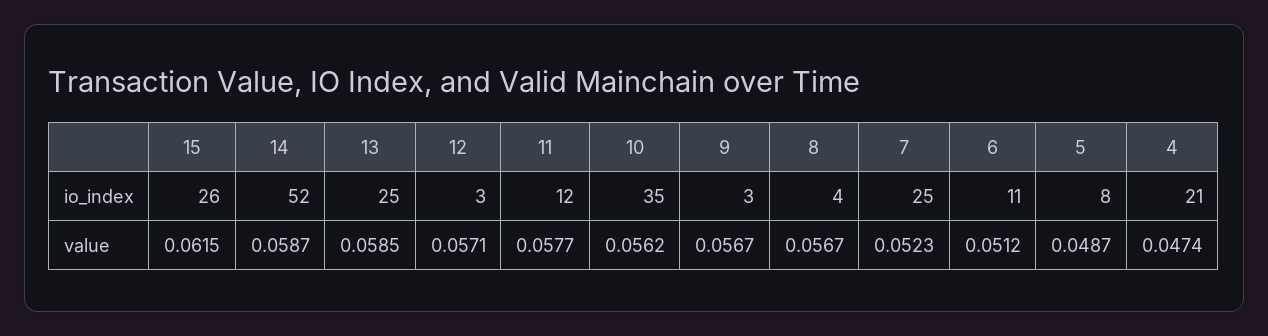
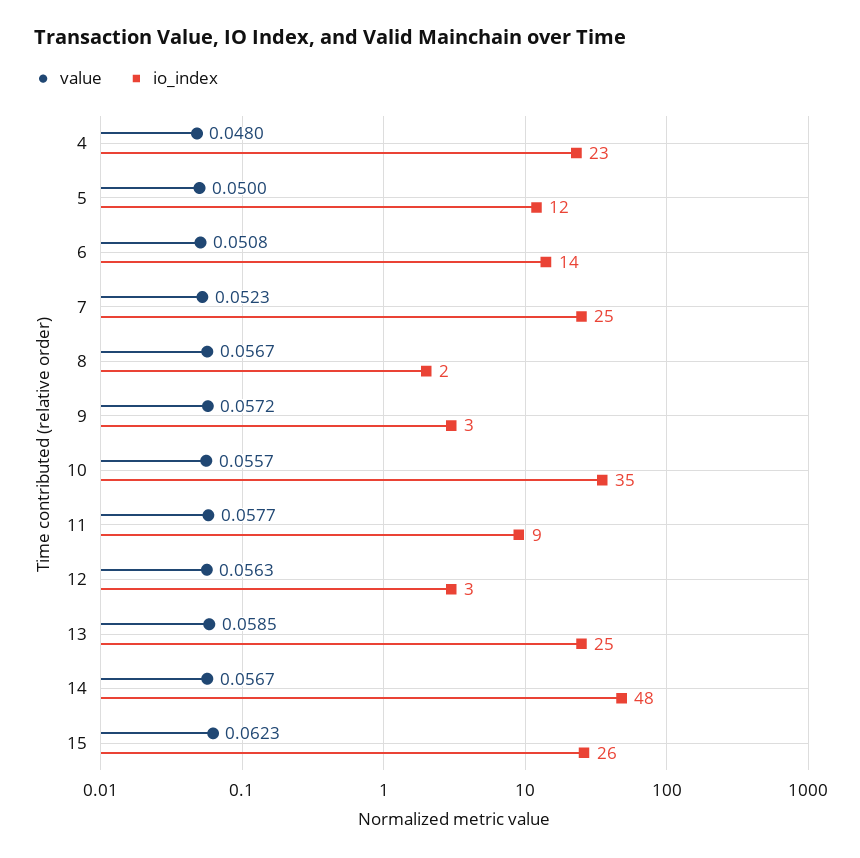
  {
    "io_index": {
      "15": 26,
-     "14": 52,
+     "14": 48,
      "13": 25,
      "12": 3,
-     "11": 12,
+     "11": 9,
      "10": 35,
      "9": 3,
-     "8": 4,
+     "8": 2,
      "7": 25,
-     "6": 11,
+     "6": 14,
-     "5": 8,
+     "5": 12,
-     "4": 21
+     "4": 23
    },
    "value": {
-     "15": 0.0615,
+     "15": 0.0623,
-     "14": 0.0587,
+     "14": 0.0567,
      "13": 0.0585,
-     "12": 0.0571,
+     "12": 0.0563,
      "11": 0.0577,
-     "10": 0.0562,
+     "10": 0.0557,
-     "9": 0.0567,
+     "9": 0.0572,
      "8": 0.0567,
      "7": 0.0523,
-     "6": 0.0512,
+     "6": 0.0508,
-     "5": 0.0487,
+     "5": 0.05,
-     "4": 0.0474
+     "4": 0.048
    }
  }

